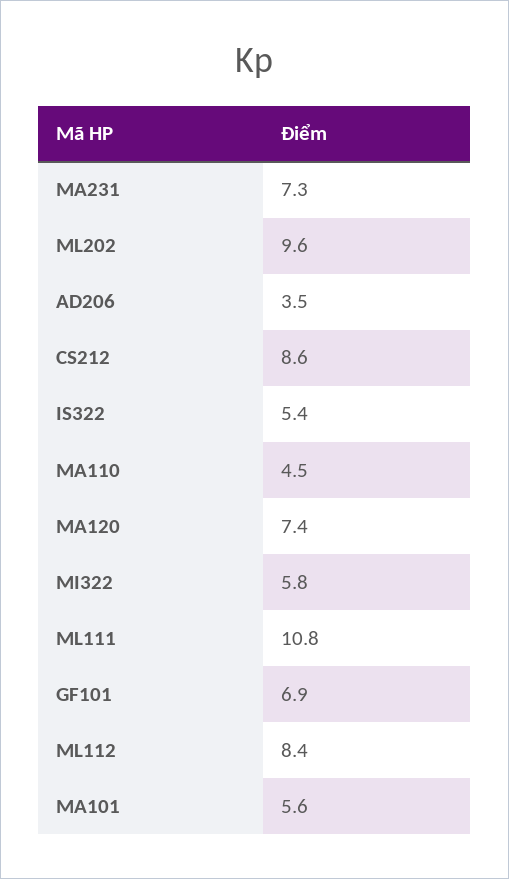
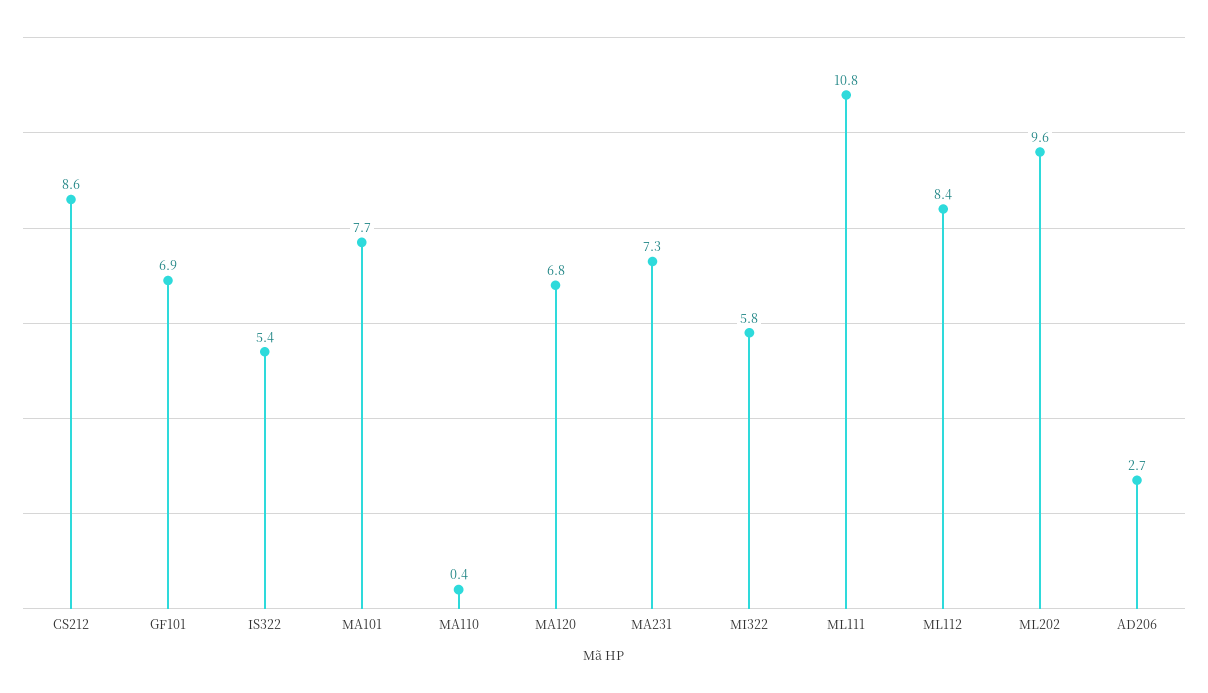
  {
    "MA231": 7.3,
    "ML202": 9.6,
-   "AD206": 3.5,
+   "AD206": 2.7,
    "CS212": 8.6,
    "IS322": 5.4,
-   "MA110": 4.5,
+   "MA110": 0.4,
-   "MA120": 7.4,
+   "MA120": 6.8,
    "MI322": 5.8,
    "ML111": 10.8,
    "GF101": 6.9,
    "ML112": 8.4,
-   "MA101": 5.6
+   "MA101": 7.7
  }

